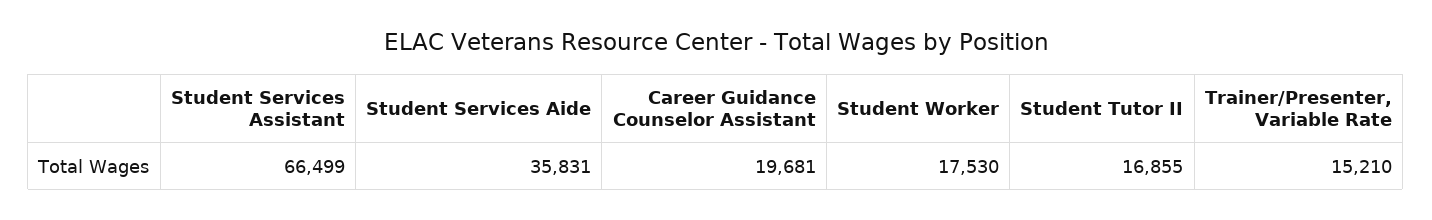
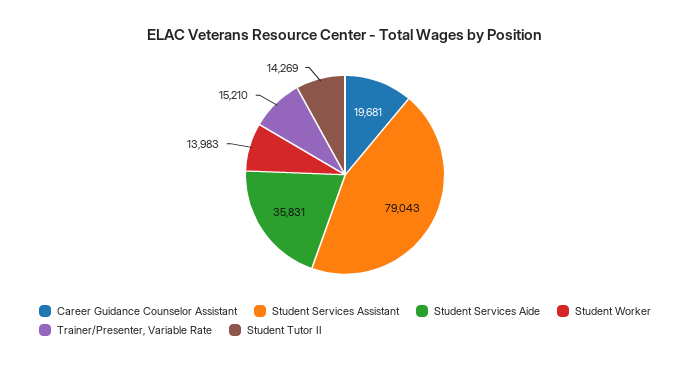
  {
-   "Student Services Assistant": 66499,
+   "Student Services Assistant": 79043,
    "Student Services Aide": 35831,
    "Career Guidance Counselor Assistant": 19681,
-   "Student Worker": 17530,
+   "Student Worker": 13983,
-   "Student Tutor II": 16855,
+   "Student Tutor II": 14269,
    "Trainer/Presenter, Variable Rate": 15210
  }

